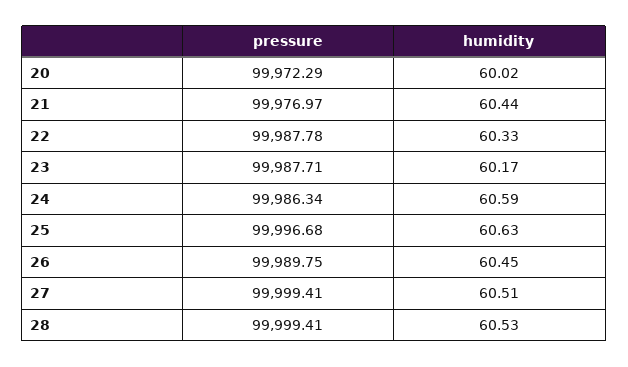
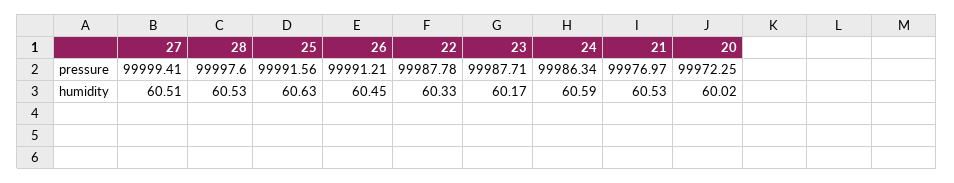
  {
    "pressure": {
-     "20": 99972.29,
+     "20": 99972.25,
      "21": 99976.97,
      "22": 99987.78,
      "23": 99987.71,
      "24": 99986.34,
-     "25": 99996.68,
+     "25": 99991.56,
-     "26": 99989.75,
+     "26": 99991.21,
      "27": 99999.41,
-     "28": 99999.41
+     "28": 99997.6
    },
    "humidity": {
      "20": 60.02,
-     "21": 60.44,
+     "21": 60.53,
      "22": 60.33,
      "23": 60.17,
      "24": 60.59,
      "25": 60.63,
      "26": 60.45,
      "27": 60.51,
      "28": 60.53
    }
  }

